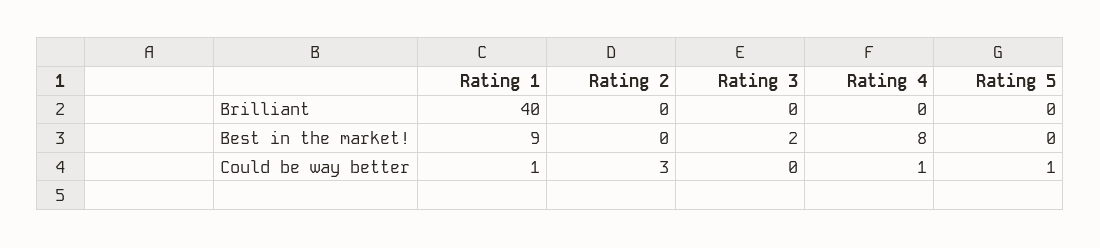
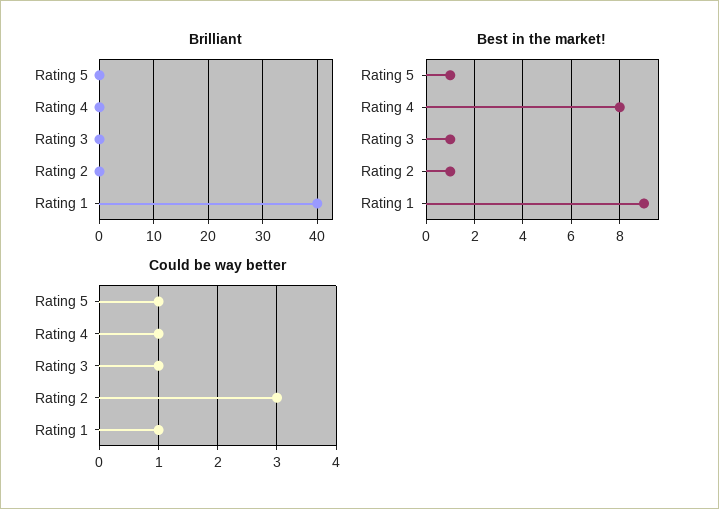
  {
    "Brilliant": {
      "Rating 1": 40,
      "Rating 2": 0,
      "Rating 3": 0,
      "Rating 4": 0,
      "Rating 5": 0
    },
    "Best in the market!": {
      "Rating 1": 9,
-     "Rating 2": 0,
+     "Rating 2": 1,
-     "Rating 3": 2,
+     "Rating 3": 1,
      "Rating 4": 8,
-     "Rating 5": 0
+     "Rating 5": 1
    },
    "Could be way better": {
      "Rating 1": 1,
      "Rating 2": 3,
-     "Rating 3": 0,
+     "Rating 3": 1,
      "Rating 4": 1,
      "Rating 5": 1
    }
  }

